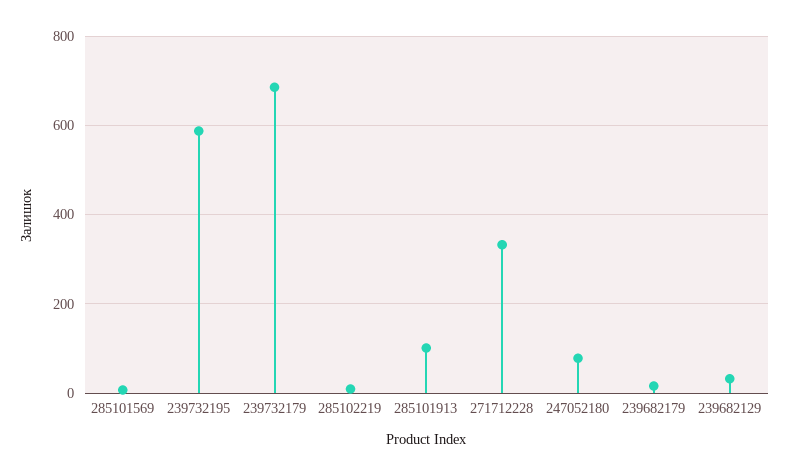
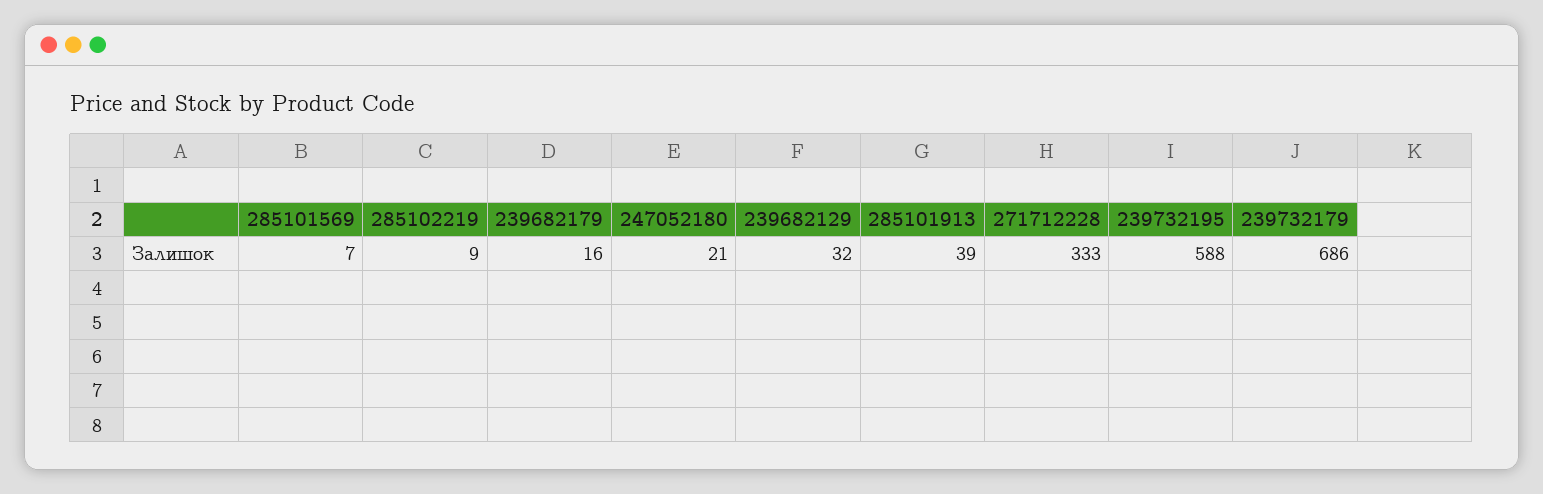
  {
    "285101569": 7,
    "239732195": 588,
    "239732179": 686,
    "285102219": 9,
-   "285101913": 100,
+   "285101913": 39,
    "271712228": 333,
-   "247052180": 80,
+   "247052180": 21,
    "239682179": 16,
    "239682129": 32
  }

